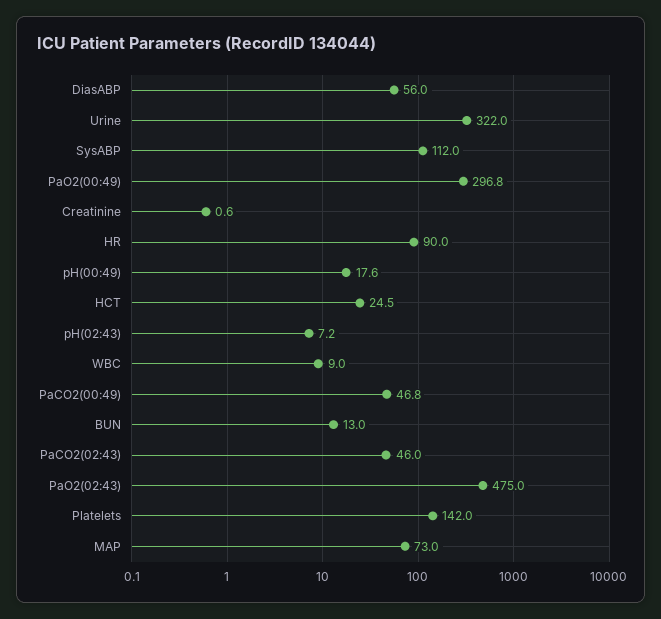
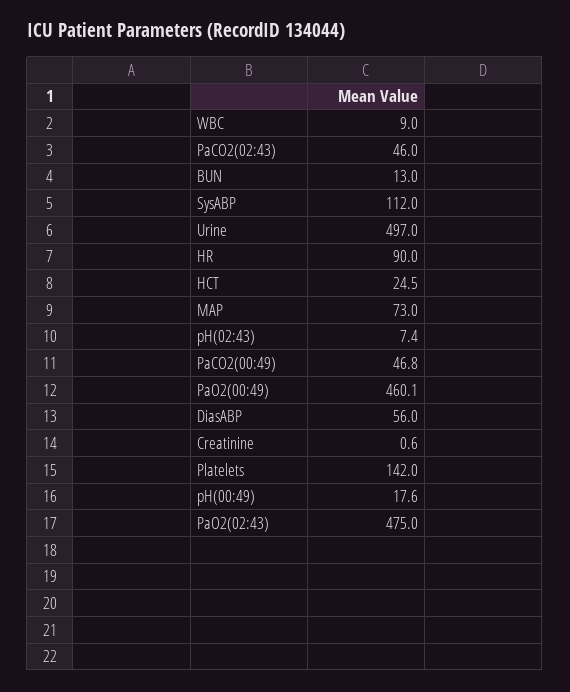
  {
    "DiasABP": 56,
-   "Urine": 322,
+   "Urine": 497,
    "SysABP": 112,
-   "PaO2(00:49)": 296.8,
+   "PaO2(00:49)": 460.1,
    "Creatinine": 0.6,
    "HR": 90,
    "pH(00:49)": 17.6,
    "HCT": 24.5,
-   "pH(02:43)": 7.2,
+   "pH(02:43)": 7.4,
    "WBC": 9,
    "PaCO2(00:49)": 46.8,
    "BUN": 13,
    "PaCO2(02:43)": 46,
    "PaO2(02:43)": 475,
    "Platelets": 142,
    "MAP": 73
  }

